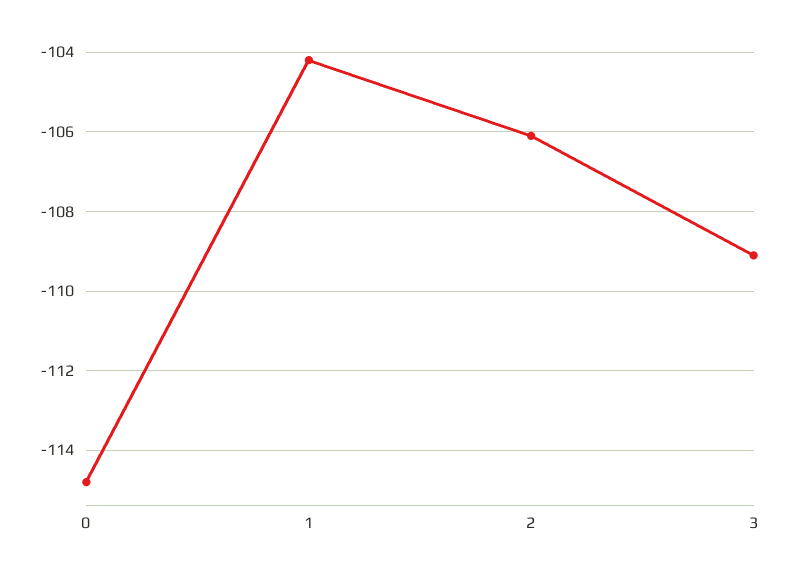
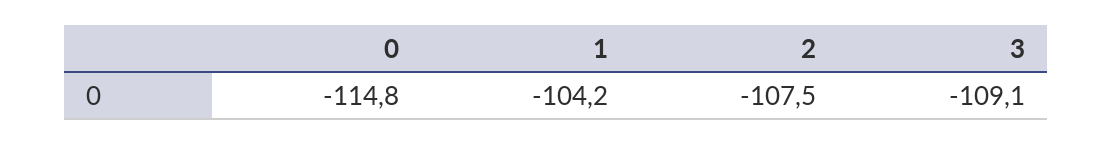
  {
    "0": -114.8,
    "1": -104.2,
-   "2": -106,
+   "2": -107.5,
    "3": -109.1
  }

